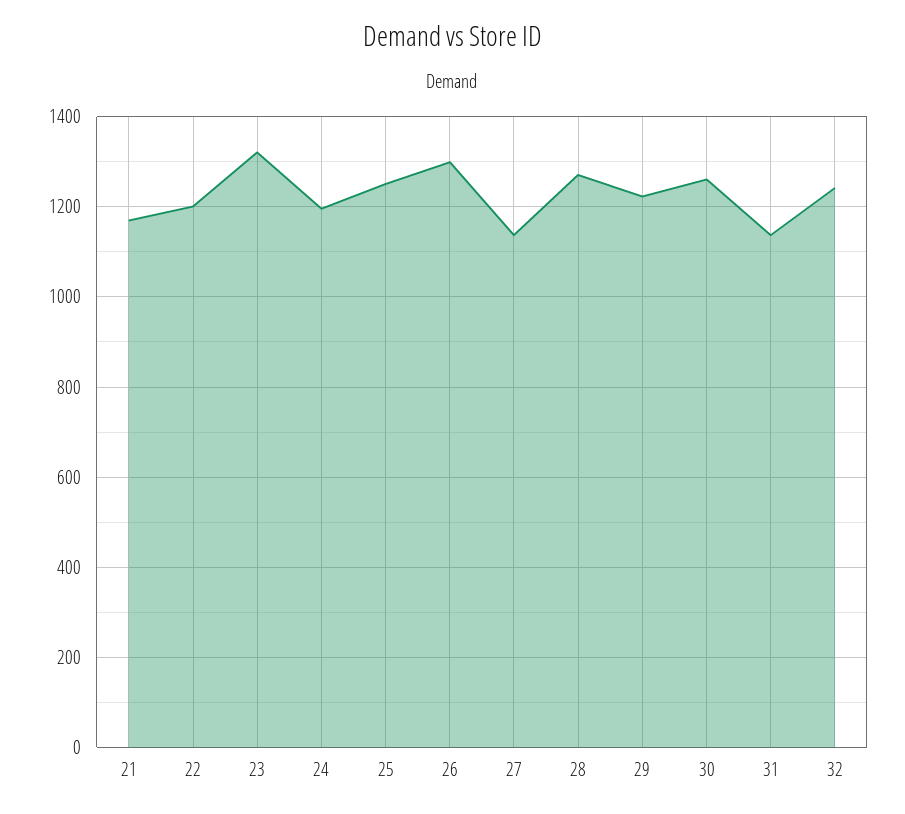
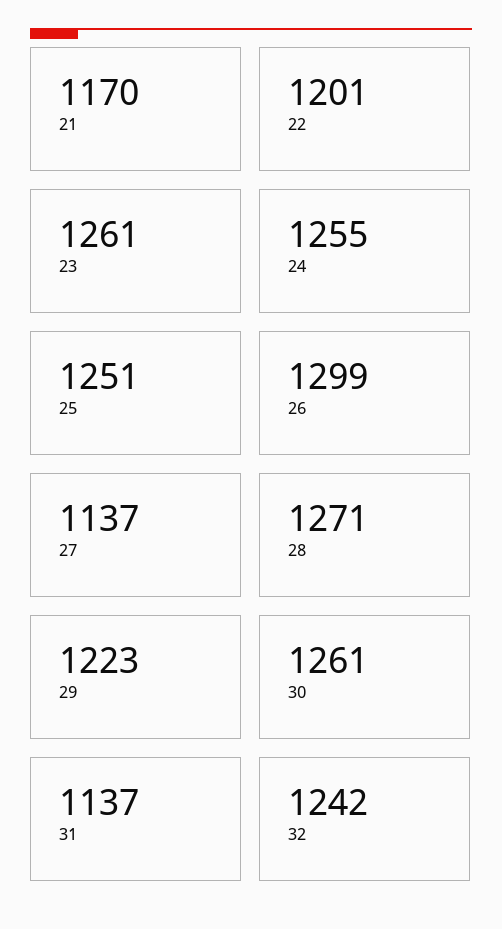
  {
    "21": 1170,
    "22": 1201,
-   "23": 1320,
+   "23": 1261,
-   "24": 1200,
+   "24": 1255,
    "25": 1251,
    "26": 1299,
    "27": 1137,
    "28": 1271,
    "29": 1223,
    "30": 1261,
    "31": 1137,
    "32": 1242
  }

